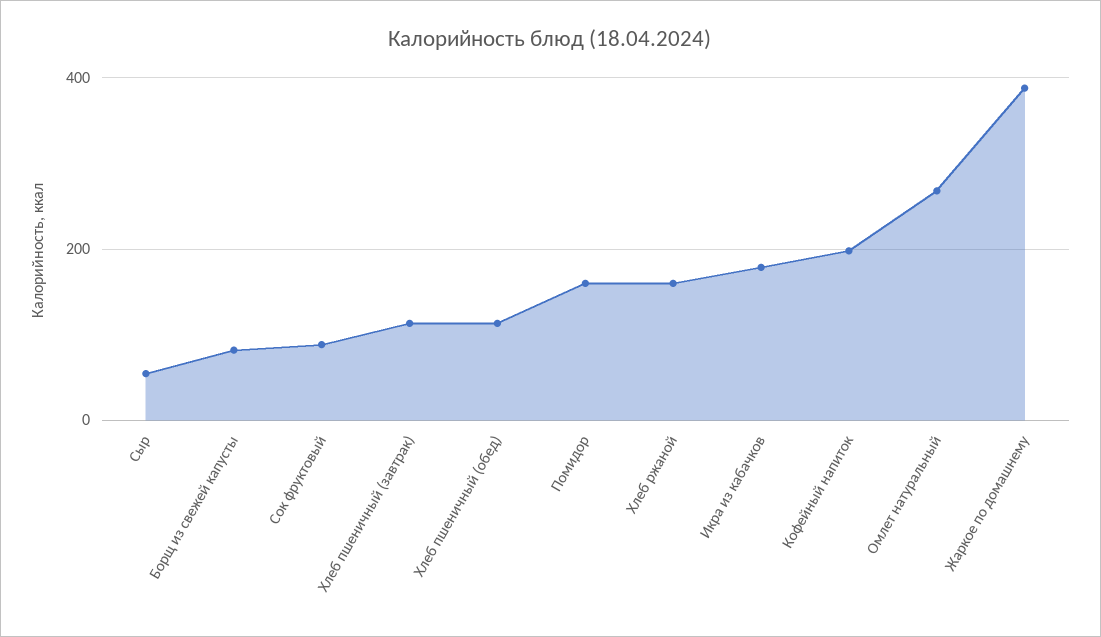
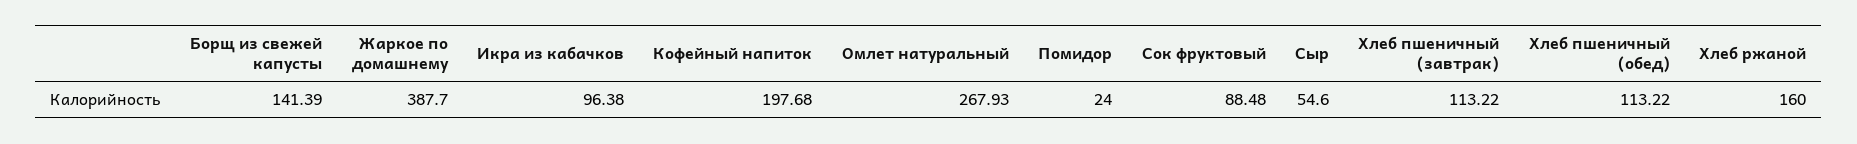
  {
    "Сыр": 54.6,
-   "Борщ из свежей капусты": 80,
+   "Борщ из свежей капусты": 141.39,
    "Сок фруктовый": 88.48,
    "Хлеб пшеничный (завтрак)": 113.22,
    "Хлеб пшеничный (обед)": 113.22,
-   "Помидор": 160,
+   "Помидор": 24,
    "Хлеб ржаной": 160,
-   "Икра из кабачков": 180,
+   "Икра из кабачков": 96.38,
    "Кофейный напиток": 197.68,
    "Омлет натуральный": 267.93,
    "Жаркое по домашнему": 387.7
  }

